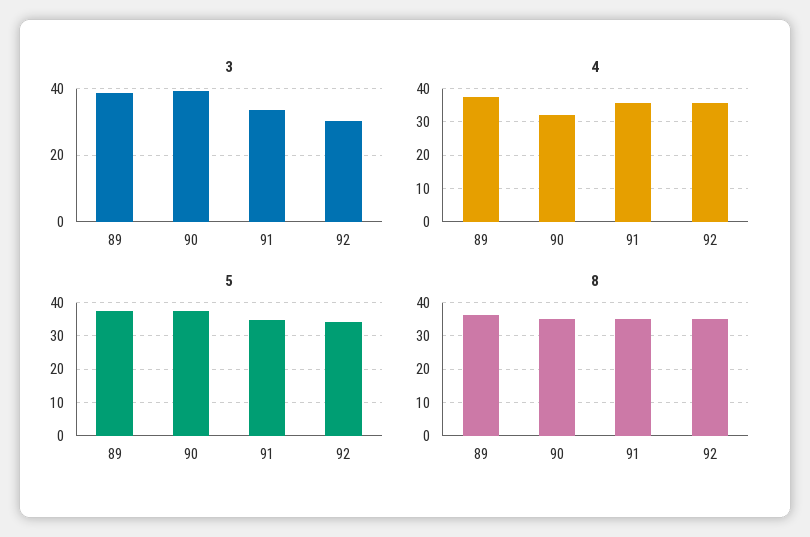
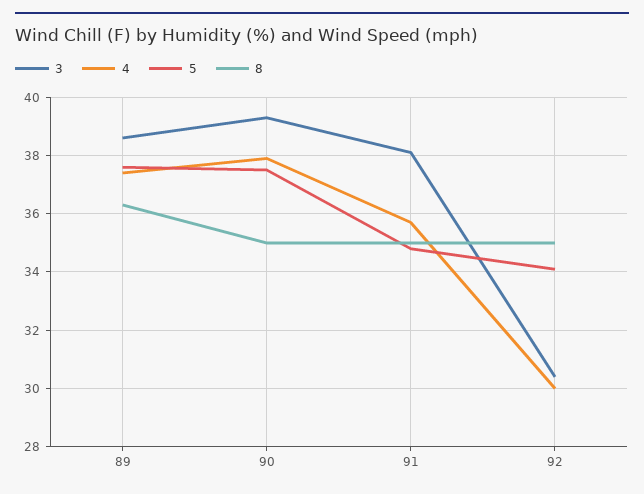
  {
    "3": {
      "89": 38.5,
      "90": 39.5,
-     "91": 34,
+     "91": 38,
      "92": 30.5
    },
    "4": {
      "89": 37.5,
-     "90": 32,
+     "90": 38,
      "91": 35.5,
-     "92": 36
+     "92": 30
    },
    "5": {
      "89": 37.5,
      "90": 37.5,
      "91": 35,
      "92": 34
    },
    "8": {
      "89": 36.5,
      "90": 35,
      "91": 35,
      "92": 35
    }
  }

